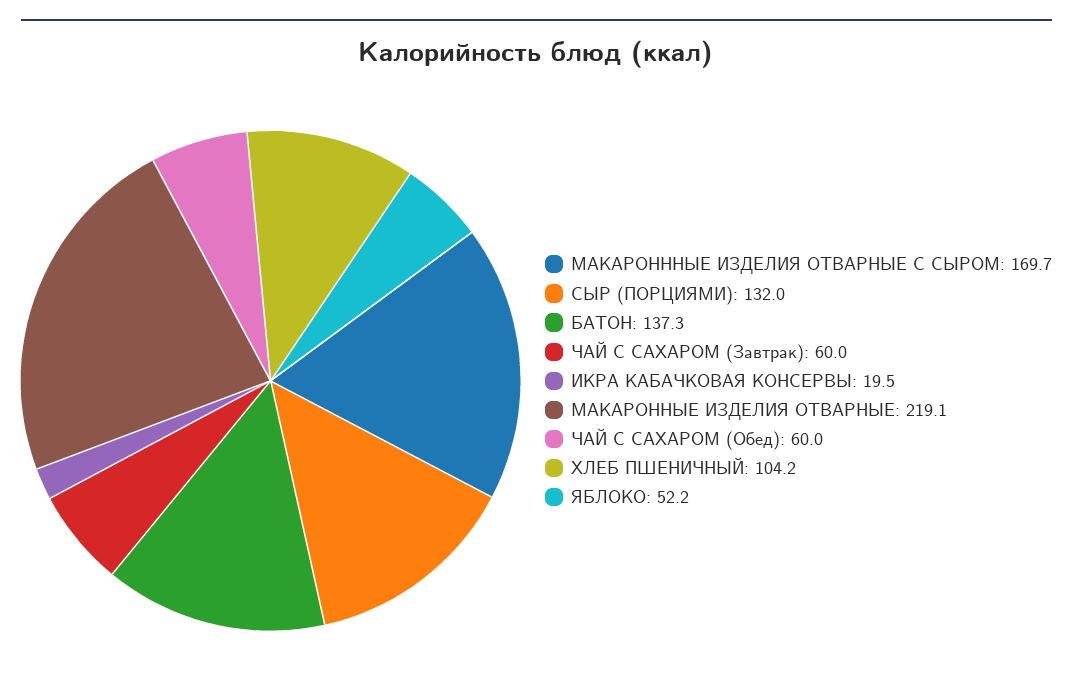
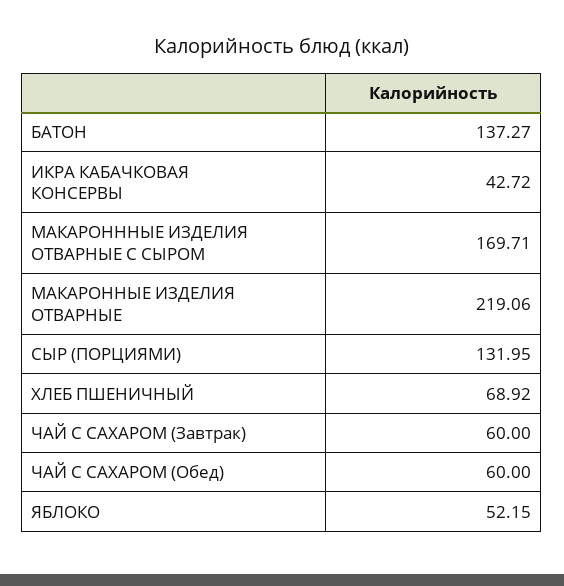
  {
    "МАКАРОНННЫЕ ИЗДЕЛИЯ ОТВАРНЫЕ С СЫРОМ": 169.71,
    "СЫР (ПОРЦИЯМИ)": 131.95,
    "БАТОН": 137.27,
    "ЧАЙ С САХАРОМ (Завтрак)": 60,
-   "ИКРА КАБАЧКОВАЯ КОНСЕРВЫ": 19.5,
+   "ИКРА КАБАЧКОВАЯ КОНСЕРВЫ": 42.72,
    "МАКАРОННЫЕ ИЗДЕЛИЯ ОТВАРНЫЕ": 219.06,
    "ЧАЙ С САХАРОМ (Обед)": 60,
-   "ХЛЕБ ПШЕНИЧНЫЙ": 104.2,
+   "ХЛЕБ ПШЕНИЧНЫЙ": 68.92,
    "ЯБЛОКО": 52.15
  }

